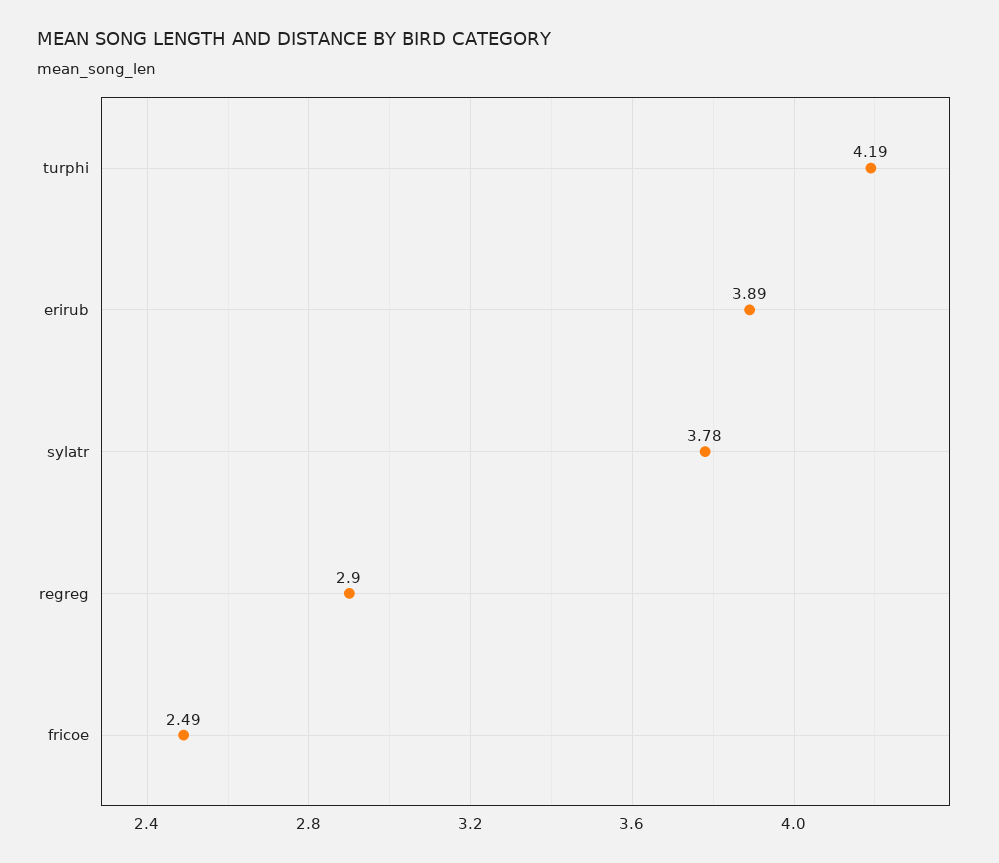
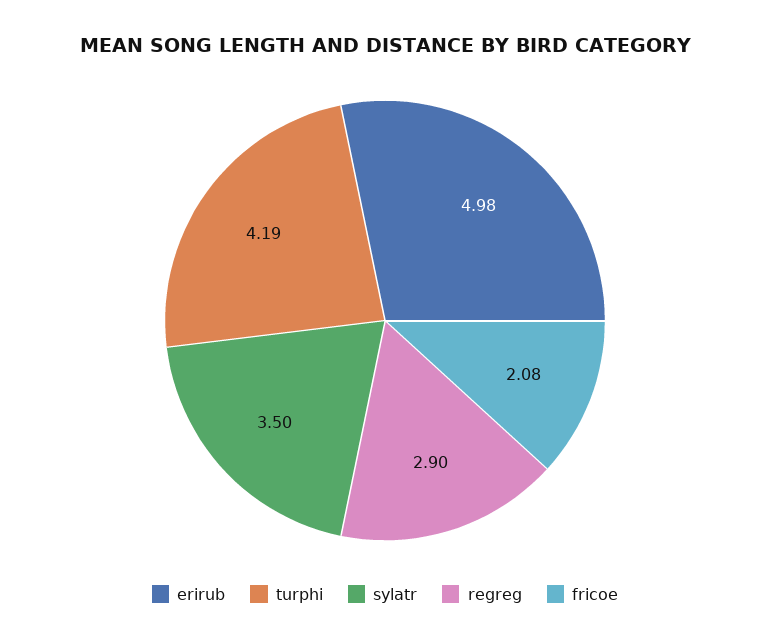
  {
    "turphi": 4.19,
-   "erirub": 3.89,
+   "erirub": 4.98,
-   "sylatr": 3.78,
+   "sylatr": 3.5,
    "regreg": 2.9,
-   "fricoe": 2.49
+   "fricoe": 2.08
  }

